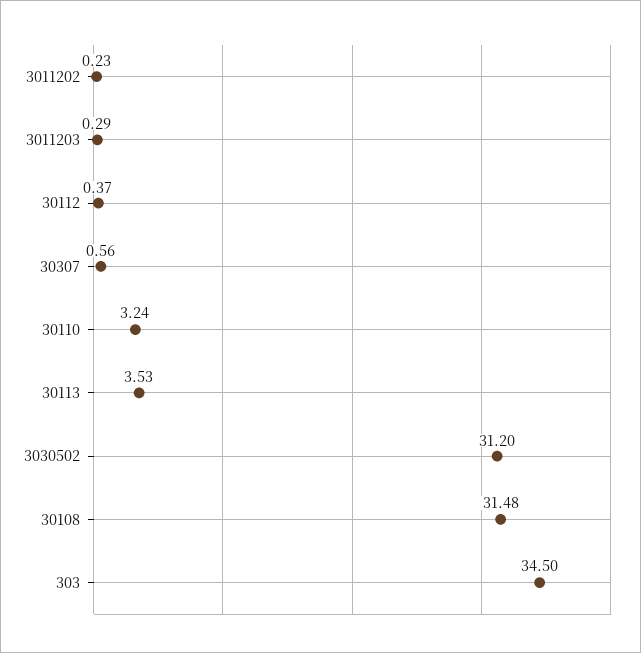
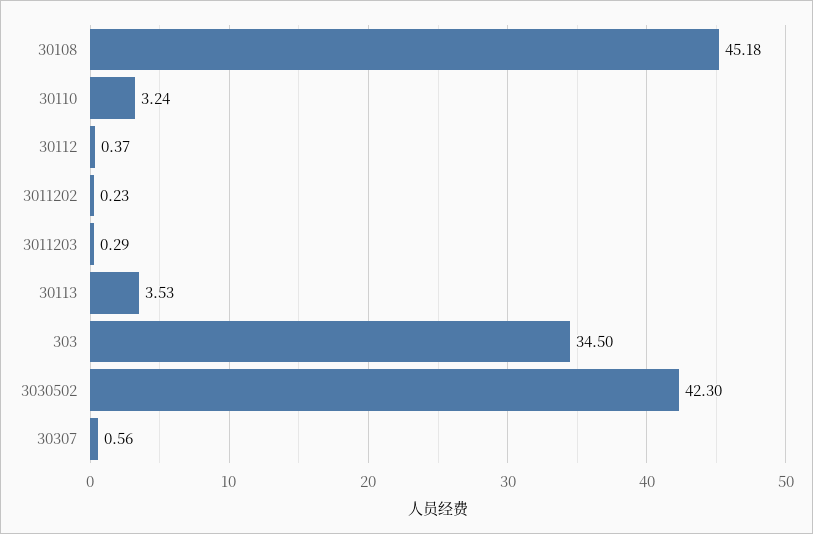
  {
    "3011202": 0.23,
    "3011203": 0.29,
    "30112": 0.37,
    "30307": 0.56,
    "30110": 3.24,
    "30113": 3.53,
-   "3030502": 31.2,
+   "3030502": 42.3,
-   "30108": 31.48,
+   "30108": 45.18,
    "303": 34.5
  }

